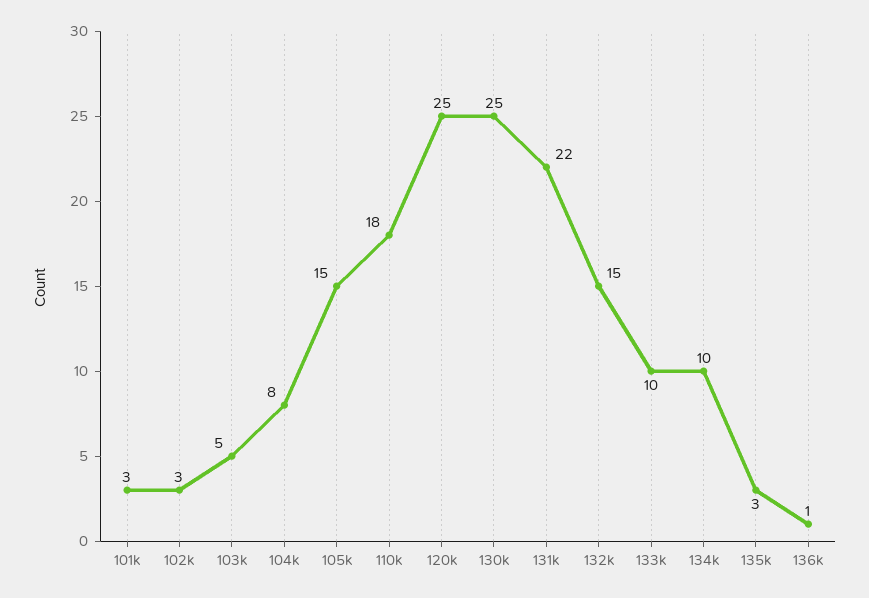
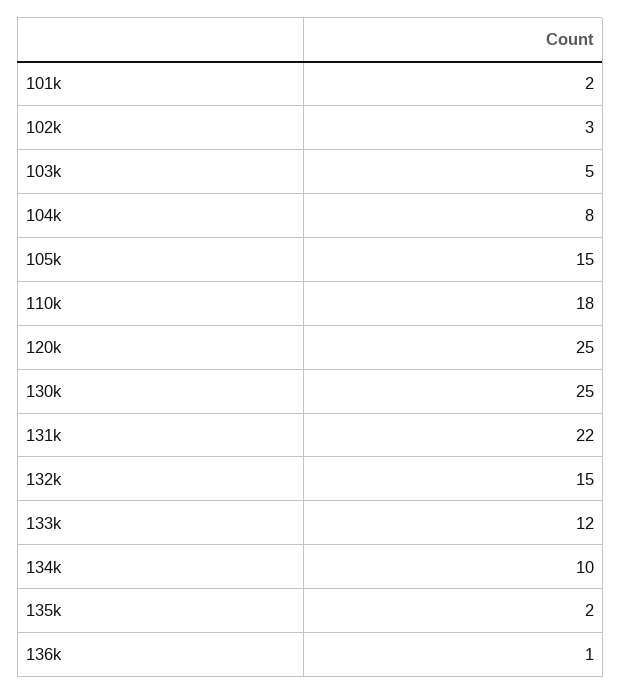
  {
-   "101k": 3,
+   "101k": 2,
    "102k": 3,
    "103k": 5,
    "104k": 8,
    "105k": 15,
    "110k": 18,
    "120k": 25,
    "130k": 25,
    "131k": 22,
    "132k": 15,
-   "133k": 10,
+   "133k": 12,
    "134k": 10,
-   "135k": 3,
+   "135k": 2,
    "136k": 1
  }

